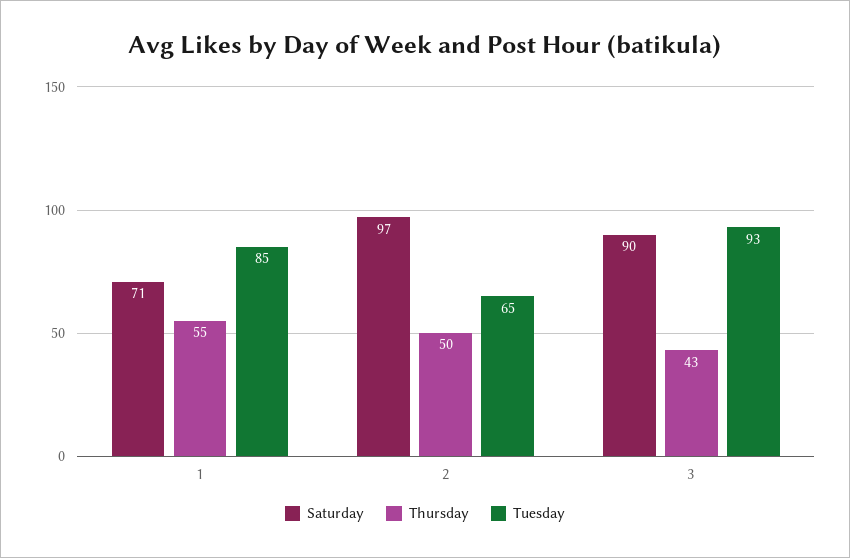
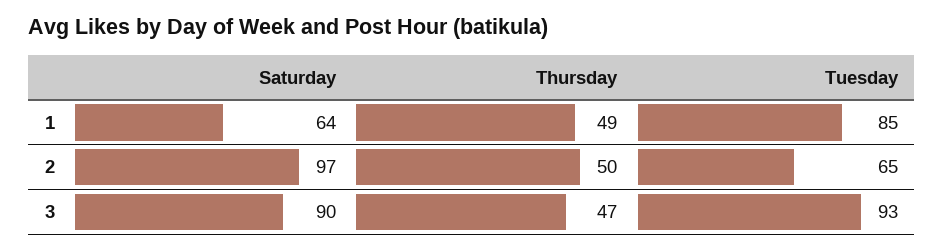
  {
    "Saturday": {
-     "1": 71,
+     "1": 64,
      "2": 97,
      "3": 90
    },
    "Thursday": {
-     "1": 55,
+     "1": 49,
      "2": 50,
-     "3": 43
+     "3": 47
    },
    "Tuesday": {
      "1": 85,
      "2": 65,
      "3": 93
    }
  }

